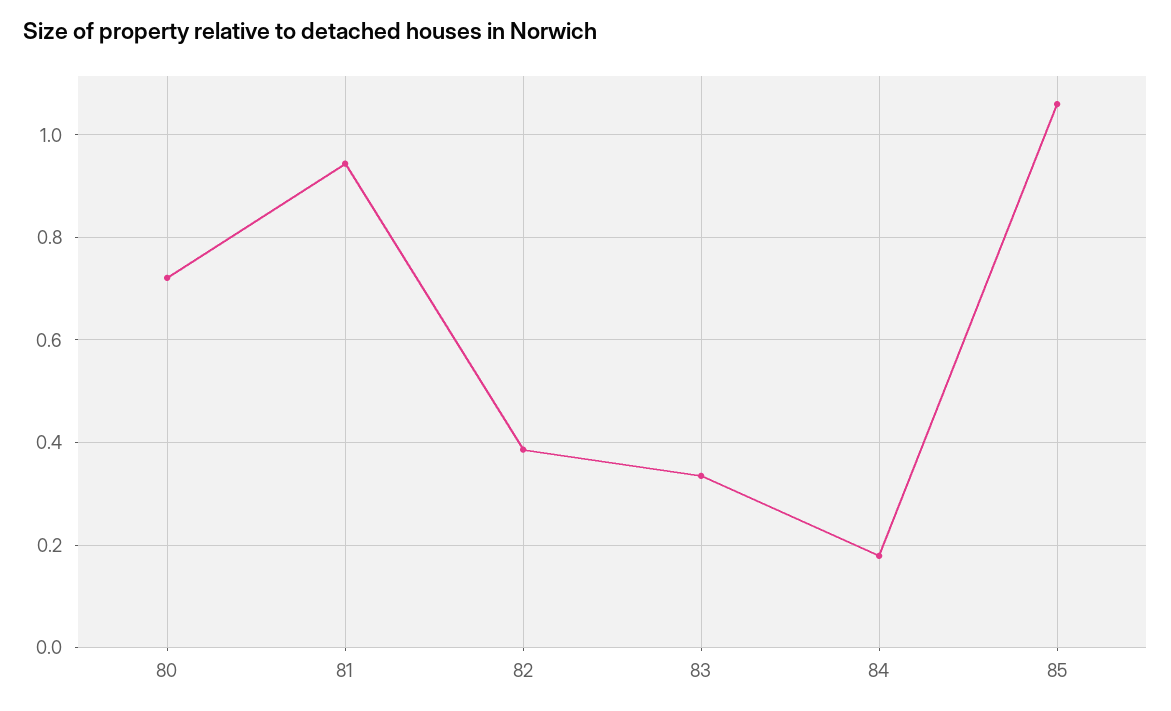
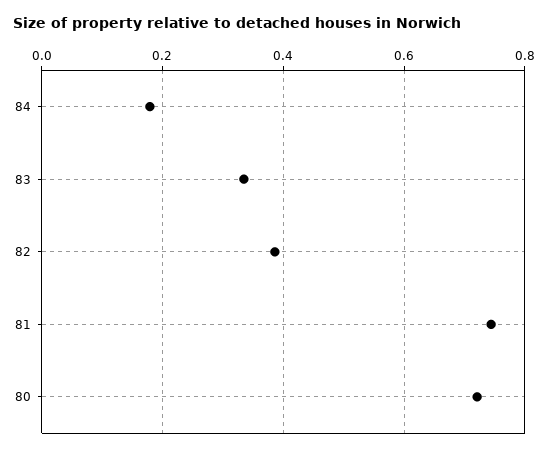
  {
    "80": 0.72,
-   "81": 0.94,
+   "81": 0.74,
    "82": 0.38,
    "83": 0.34,
-   "84": 0.18,
+   "84": 0.18
-   "85": 1.06
  }

